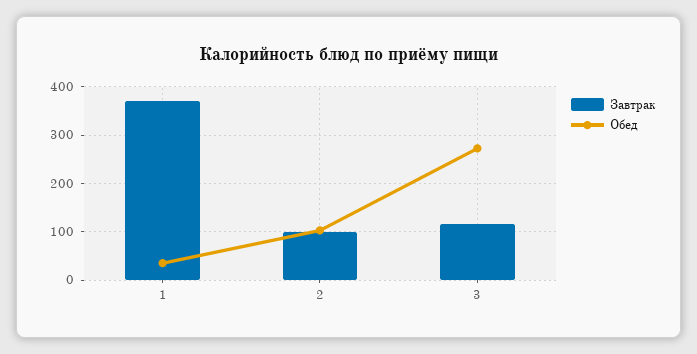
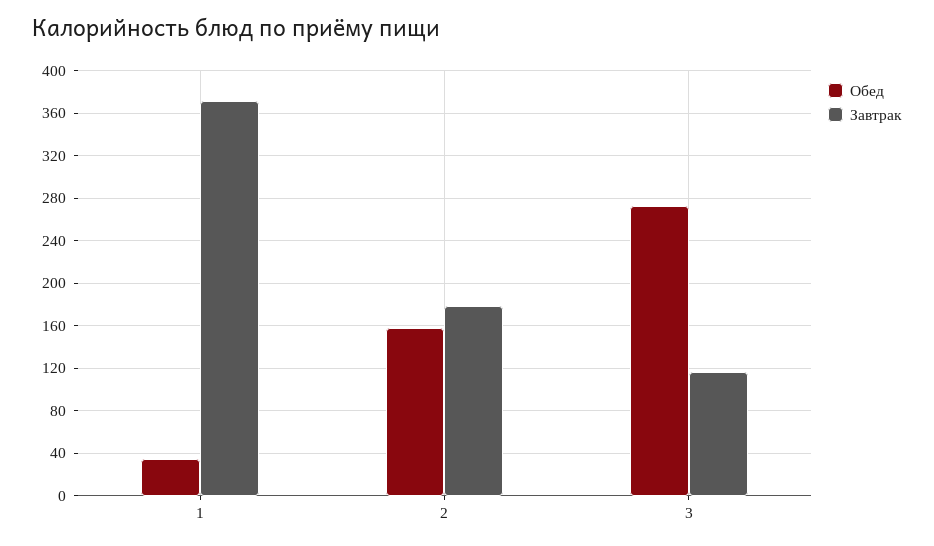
  {
    "Завтрак": {
      "1": 370,
-     "2": 100,
+     "2": 180,
      "3": 120
    },
    "Обед": {
      "1": 40,
-     "2": 100,
+     "2": 160,
      "3": 270
    }
  }

